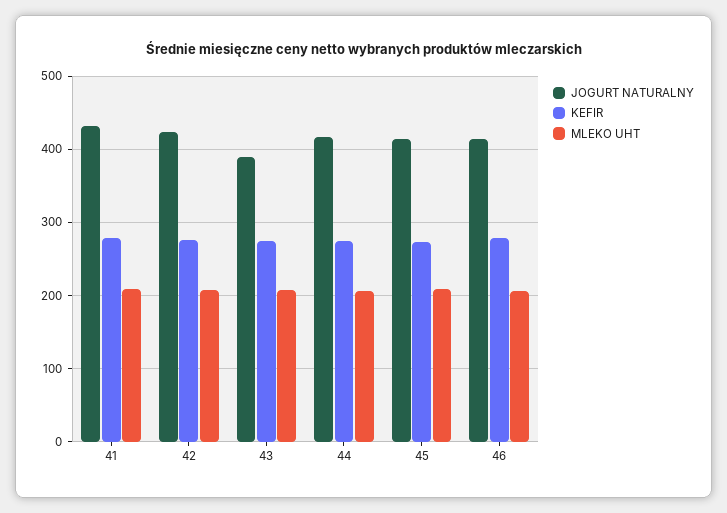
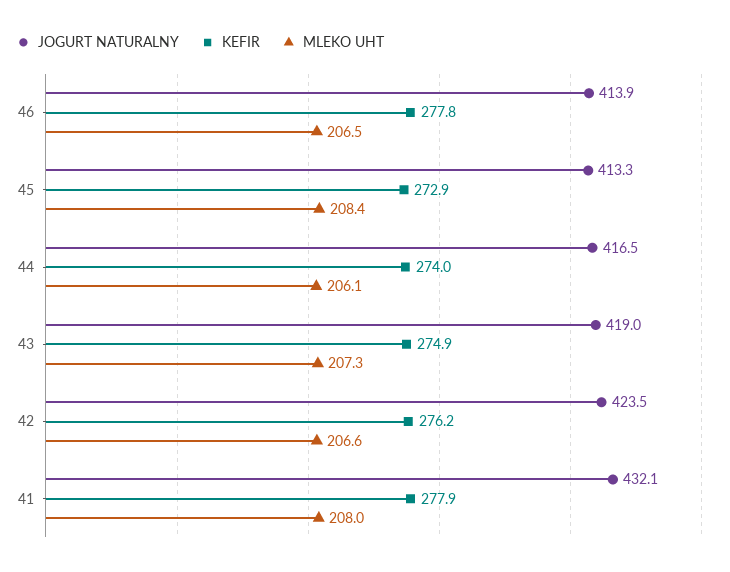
  {
    "JOGURT NATURALNY": {
      "41": 432.1,
      "42": 423.5,
-     "43": 390,
+     "43": 419,
      "44": 416.5,
      "45": 413.3,
      "46": 413.9
    },
    "KEFIR": {
      "41": 277.9,
      "42": 276.2,
      "43": 274.9,
      "44": 274,
      "45": 272.9,
      "46": 277.8
    },
    "MLEKO UHT": {
      "41": 208,
      "42": 206.6,
      "43": 207.3,
      "44": 206.1,
      "45": 208.4,
      "46": 206.5
    }
  }

